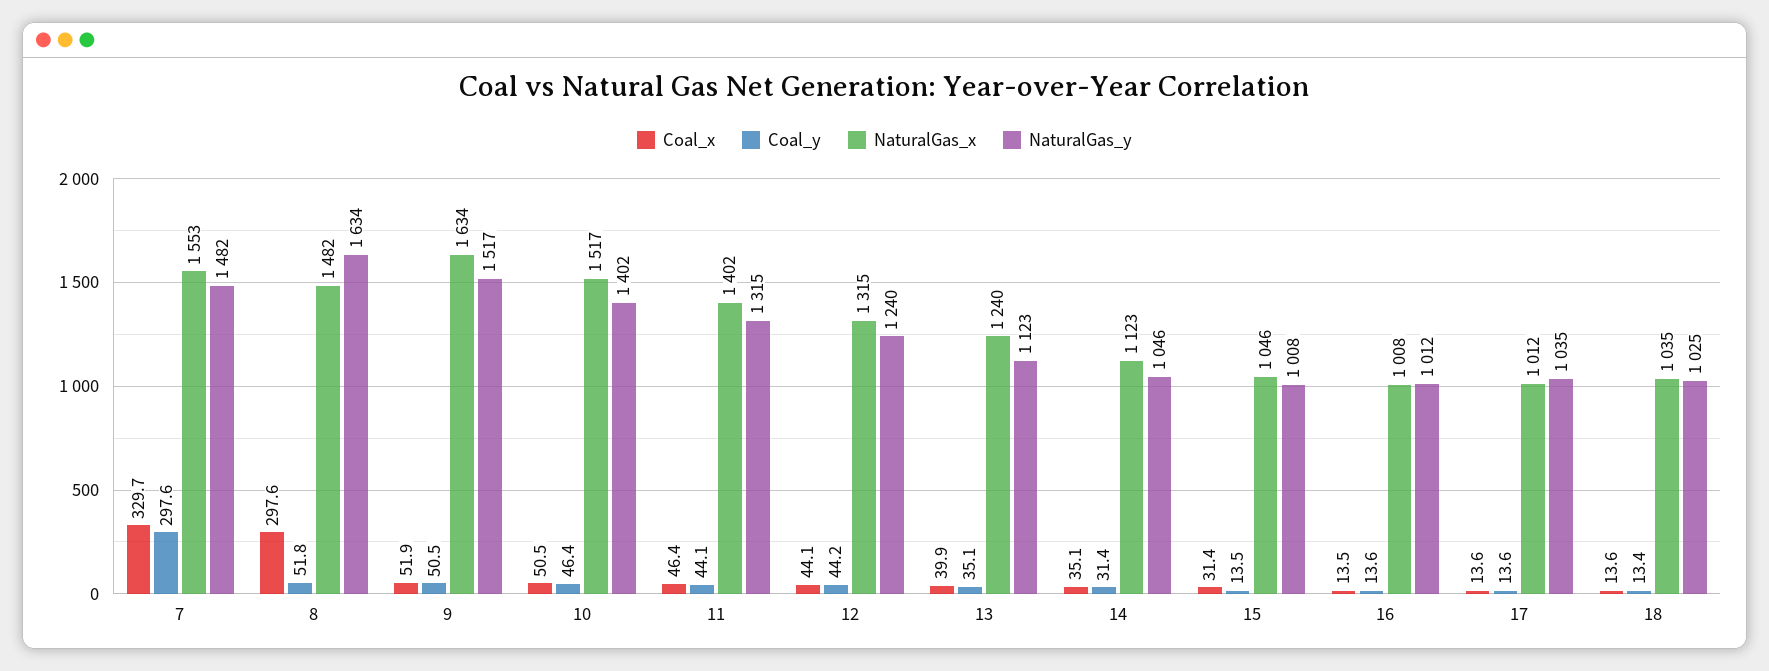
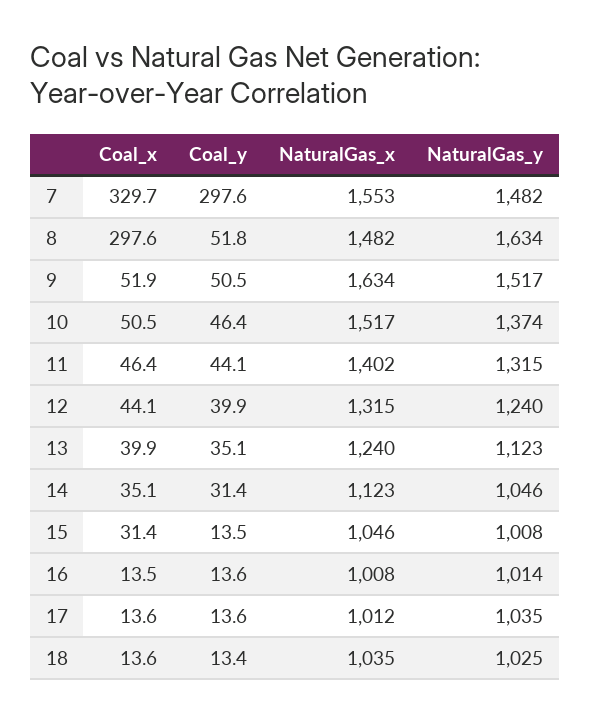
  {
    "Coal_x": {
      "7": 329.7,
      "8": 297.6,
      "9": 51.9,
      "10": 50.5,
      "11": 46.4,
      "12": 44.1,
      "13": 39.9,
      "14": 35.1,
      "15": 31.4,
      "16": 13.5,
      "17": 13.6,
      "18": 13.6
    },
    "Coal_y": {
      "7": 297.6,
      "8": 51.8,
      "9": 50.5,
      "10": 46.4,
      "11": 44.1,
-     "12": 44.2,
+     "12": 39.9,
      "13": 35.1,
      "14": 31.4,
      "15": 13.5,
      "16": 13.6,
      "17": 13.6,
      "18": 13.4
    },
    "NaturalGas_x": {
      "7": 1553,
      "8": 1482,
      "9": 1634,
      "10": 1517,
      "11": 1402,
      "12": 1315,
      "13": 1240,
      "14": 1123,
      "15": 1046,
      "16": 1008,
      "17": 1012,
      "18": 1035
    },
    "NaturalGas_y": {
      "7": 1482,
      "8": 1634,
      "9": 1517,
-     "10": 1402,
+     "10": 1374,
      "11": 1315,
      "12": 1240,
      "13": 1123,
      "14": 1046,
      "15": 1008,
-     "16": 1012,
+     "16": 1014,
      "17": 1035,
      "18": 1025
    }
  }

